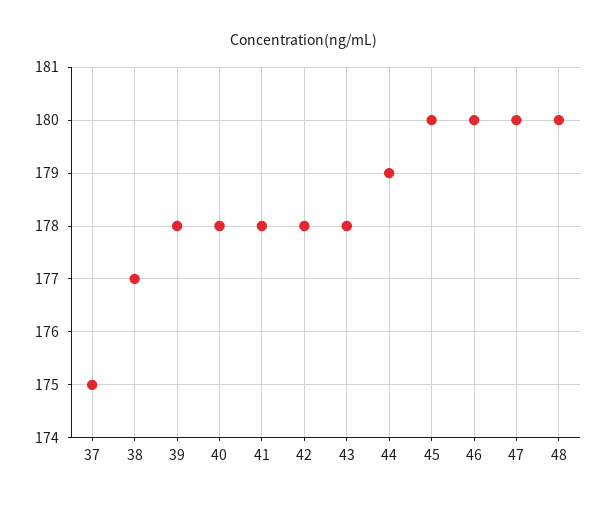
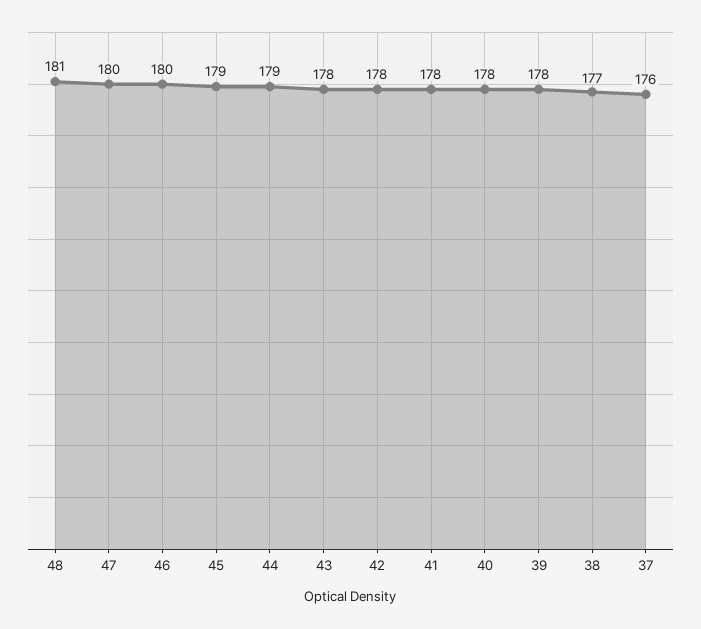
  {
-   "37": 175,
+   "37": 176,
    "38": 177,
    "39": 178,
    "40": 178,
    "41": 178,
    "42": 178,
    "43": 178,
    "44": 179,
-   "45": 180,
+   "45": 179,
    "46": 180,
    "47": 180,
-   "48": 180
+   "48": 181
  }

